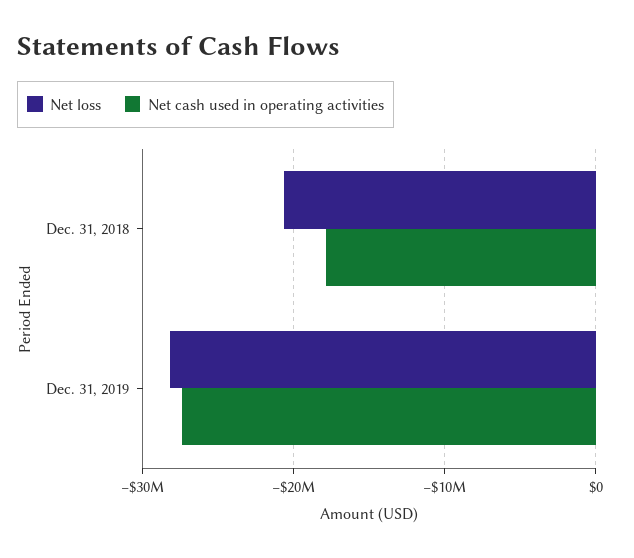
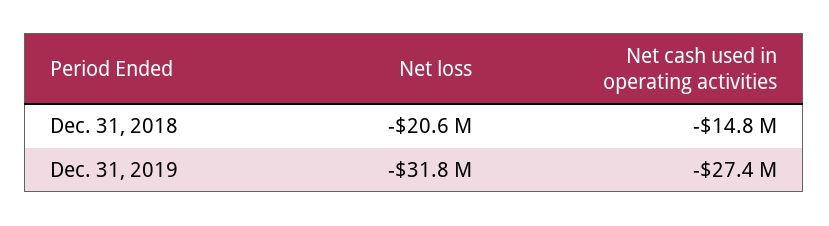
  {
    "Net loss": {
      "Dec. 31, 2018": -20600000,
-     "Dec. 31, 2019": -28000000
+     "Dec. 31, 2019": -31800000
    },
    "Net cash used in operating activities": {
-     "Dec. 31, 2018": -18000000,
+     "Dec. 31, 2018": -14800000,
      "Dec. 31, 2019": -27400000
    }
  }

